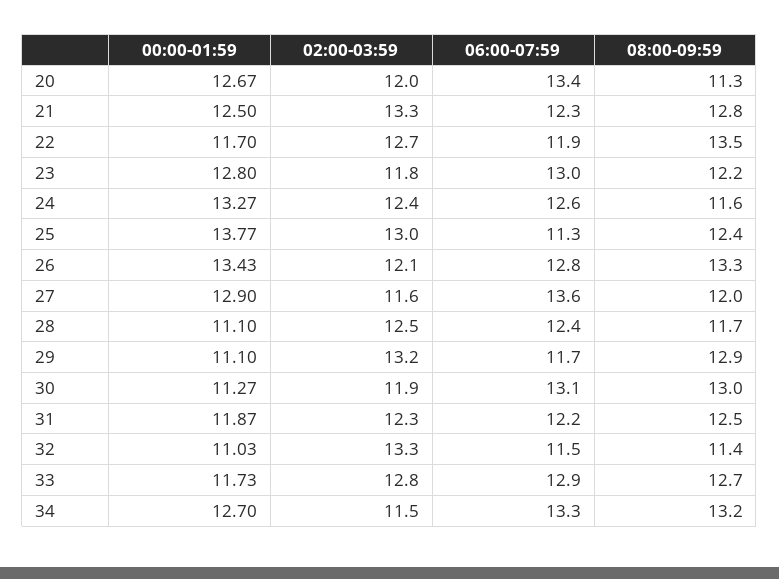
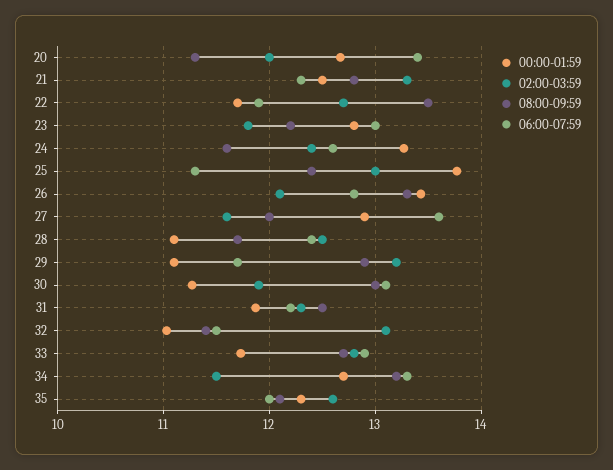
  {
    "00:00-01:59": {
      "20": 12.67,
      "21": 12.5,
      "22": 11.7,
      "23": 12.8,
      "24": 13.27,
      "25": 13.77,
      "26": 13.43,
      "27": 12.9,
      "28": 11.1,
      "29": 11.1,
      "30": 11.27,
      "31": 11.87,
      "32": 11.03,
      "33": 11.73,
-     "34": 12.7
+     "34": 12.7,
+     "35": 12.3
    },
    "02:00-03:59": {
      "20": 12,
      "21": 13.3,
      "22": 12.7,
      "23": 11.8,
      "24": 12.4,
      "25": 13,
      "26": 12.1,
      "27": 11.6,
      "28": 12.5,
      "29": 13.2,
      "30": 11.9,
      "31": 12.3,
-     "32": 13.3,
+     "32": 13.1,
      "33": 12.8,
-     "34": 11.5
+     "34": 11.5,
+     "35": 12.6
    },
    "06:00-07:59": {
      "20": 13.4,
      "21": 12.3,
      "22": 11.9,
      "23": 13,
      "24": 12.6,
      "25": 11.3,
      "26": 12.8,
      "27": 13.6,
      "28": 12.4,
      "29": 11.7,
      "30": 13.1,
      "31": 12.2,
      "32": 11.5,
      "33": 12.9,
-     "34": 13.3
+     "34": 13.3,
+     "35": 12
    },
    "08:00-09:59": {
      "20": 11.3,
      "21": 12.8,
      "22": 13.5,
      "23": 12.2,
      "24": 11.6,
      "25": 12.4,
      "26": 13.3,
      "27": 12,
      "28": 11.7,
      "29": 12.9,
      "30": 13,
      "31": 12.5,
      "32": 11.4,
      "33": 12.7,
-     "34": 13.2
+     "34": 13.2,
+     "35": 12.1
    }
  }

